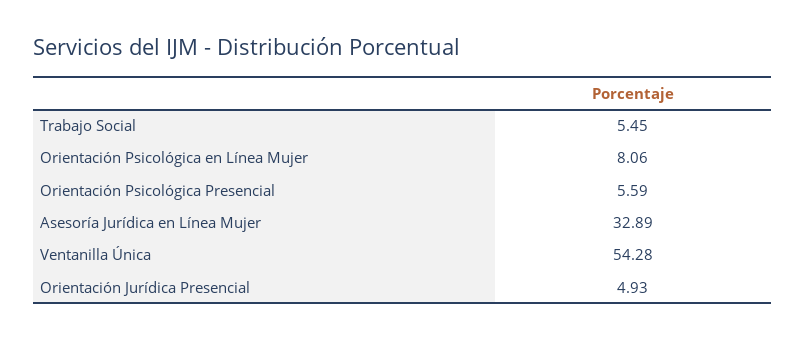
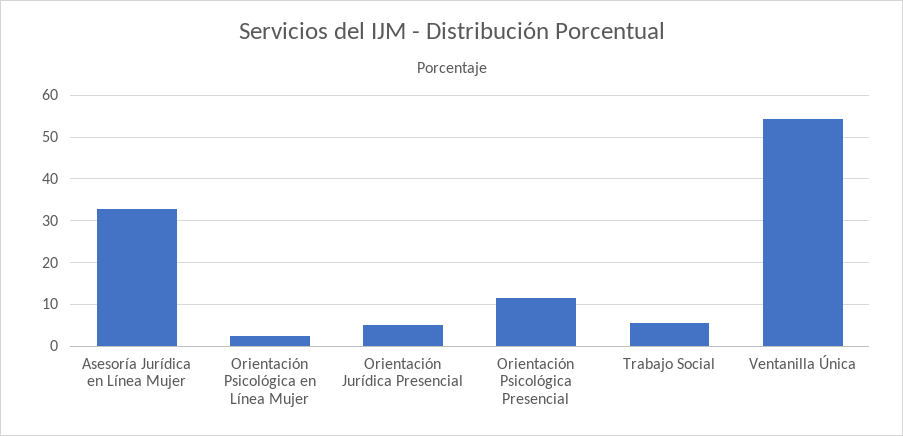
  {
    "Trabajo Social": 5.45,
-   "Orientación Psicológica en Línea Mujer": 8.06,
+   "Orientación Psicológica en Línea Mujer": 2,
-   "Orientación Psicológica Presencial": 5.59,
+   "Orientación Psicológica Presencial": 12,
    "Asesoría Jurídica en Línea Mujer": 32.89,
    "Ventanilla Única": 54.28,
    "Orientación Jurídica Presencial": 4.93
  }

